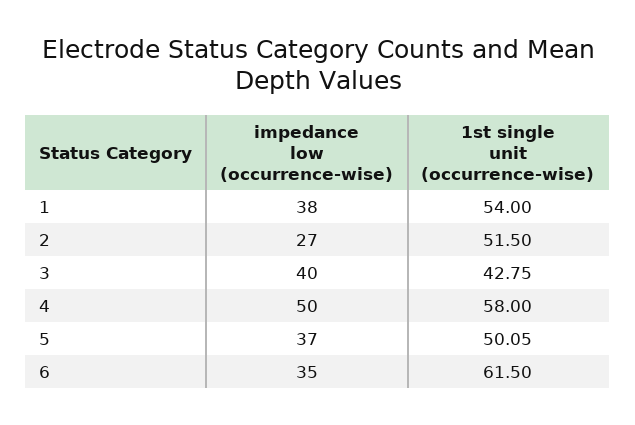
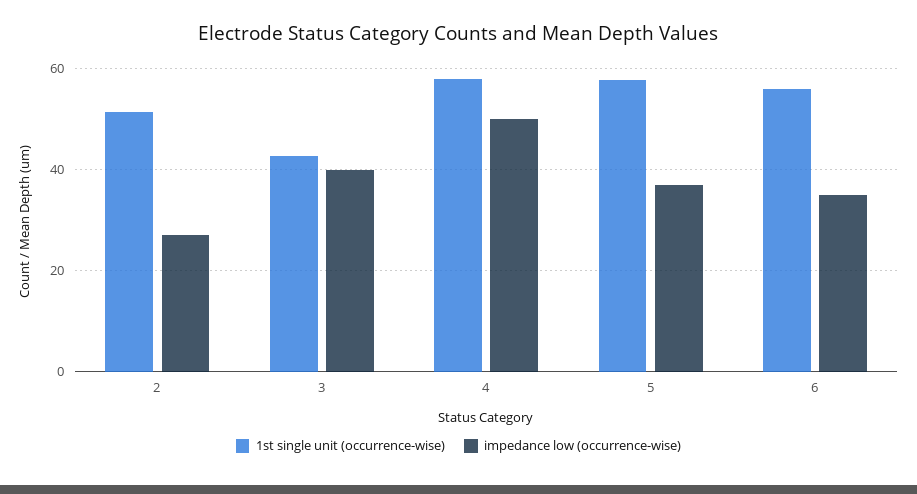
  {
    "impedance low (occurrence-wise)": {
-     "1": 38,
      "2": 27,
      "3": 40,
      "4": 50,
      "5": 37,
      "6": 35
    },
    "1st single unit (occurrence-wise)": {
-     "1": 54,
      "2": 51.5,
      "3": 42.75,
      "4": 58,
-     "5": 50.05,
+     "5": 58,
-     "6": 61.5
+     "6": 56
    }
  }

